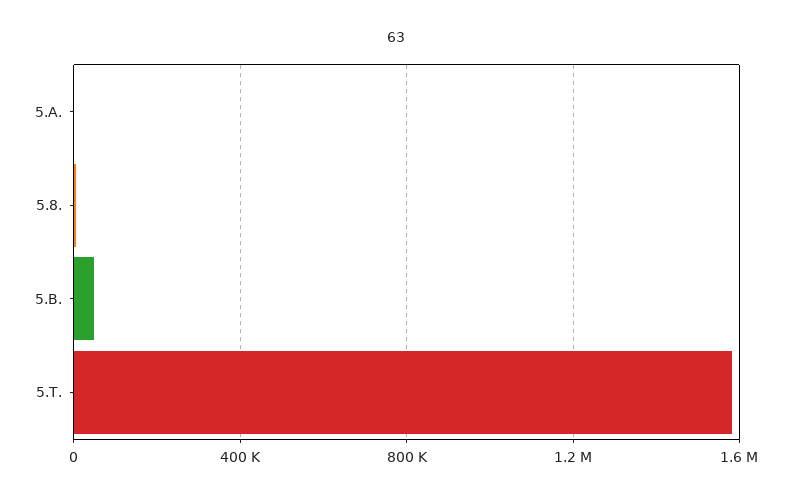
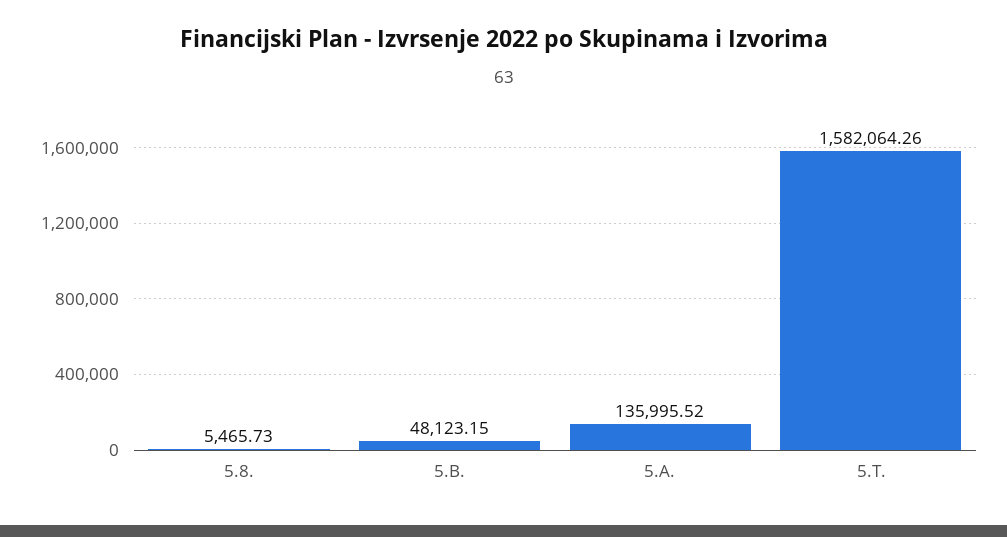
  {
-   "5.A.": 0,
+   "5.A.": 135995.52,
    "5.8.": 5465.73,
    "5.B.": 48123.15,
    "5.T.": 1582064.26
  }

